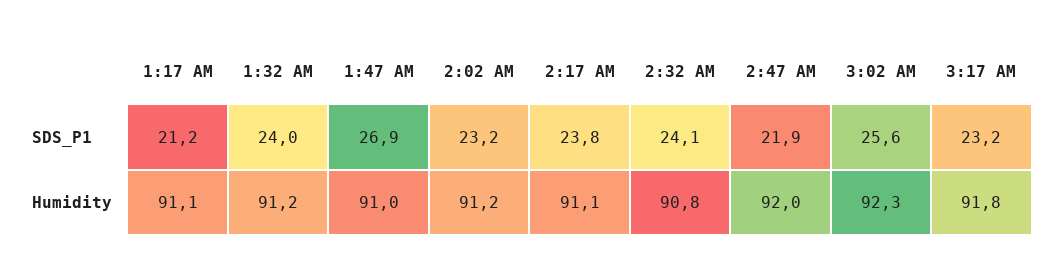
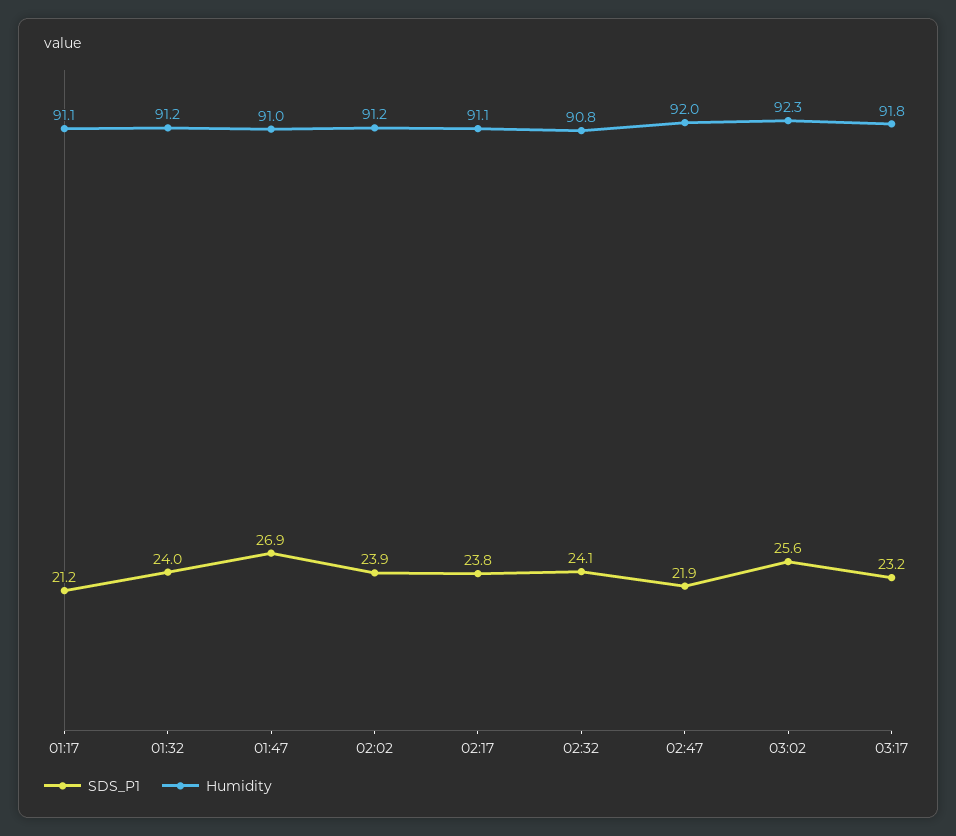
  {
    "SDS_P1": {
      "1:17 AM": 21.2,
      "1:32 AM": 24,
      "1:47 AM": 26.9,
-     "2:02 AM": 23.2,
+     "2:02 AM": 23.9,
      "2:17 AM": 23.8,
      "2:32 AM": 24.1,
      "2:47 AM": 21.9,
      "3:02 AM": 25.6,
      "3:17 AM": 23.2
    },
    "Humidity": {
      "1:17 AM": 91.1,
      "1:32 AM": 91.2,
      "1:47 AM": 91,
      "2:02 AM": 91.2,
      "2:17 AM": 91.1,
      "2:32 AM": 90.8,
      "2:47 AM": 92,
      "3:02 AM": 92.3,
      "3:17 AM": 91.8
    }
  }

